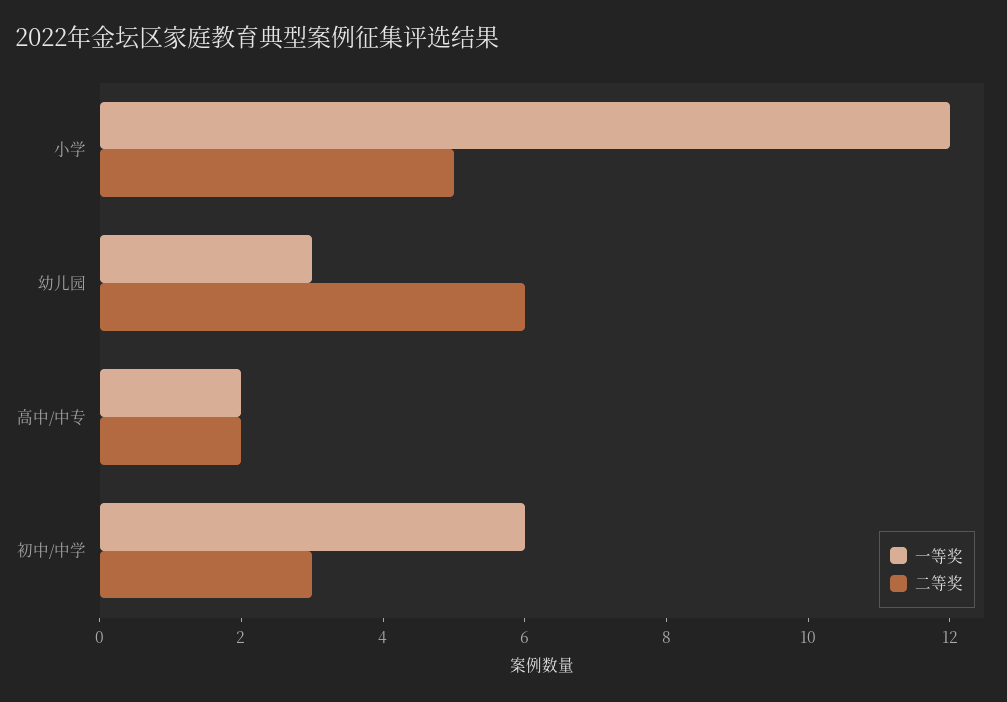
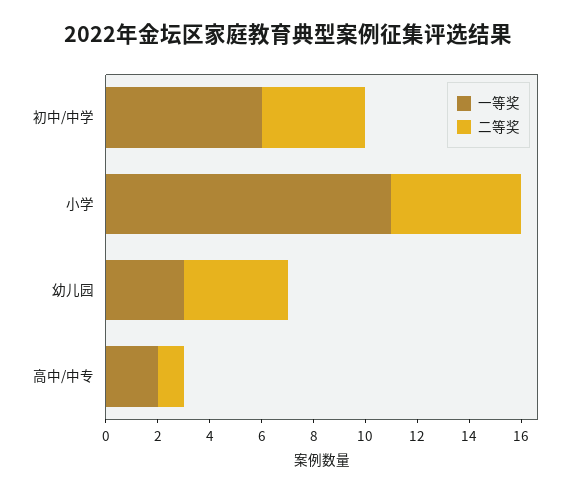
  {
    "一等奖": {
-     "小学": 12,
+     "小学": 11,
      "幼儿园": 3,
      "高中/中专": 2,
      "初中/中学": 6
    },
    "二等奖": {
      "小学": 5,
-     "幼儿园": 6,
+     "幼儿园": 4,
-     "高中/中专": 2,
+     "高中/中专": 1,
-     "初中/中学": 3
+     "初中/中学": 4
    }
  }

